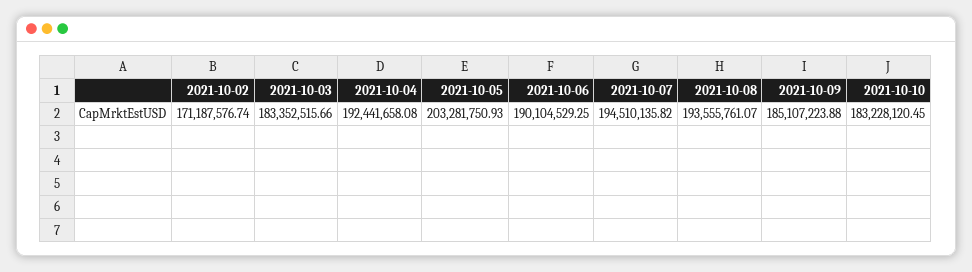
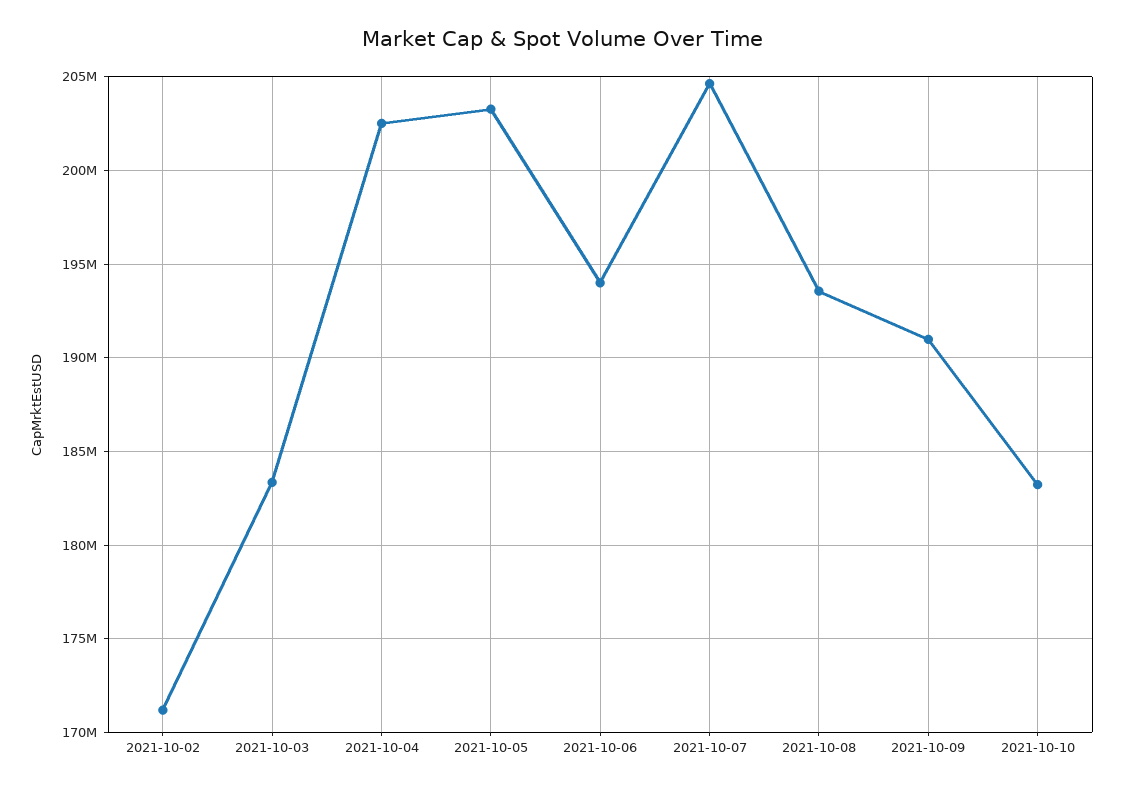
  {
    "2021-10-02": 171187576.74,
    "2021-10-03": 183352515.66,
-   "2021-10-04": 192441658.08,
+   "2021-10-04": 202500000,
    "2021-10-05": 203281750.93,
-   "2021-10-06": 190104529.25,
+   "2021-10-06": 194000000,
-   "2021-10-07": 194510135.82,
+   "2021-10-07": 204500000,
    "2021-10-08": 193555761.07,
-   "2021-10-09": 185107223.88,
+   "2021-10-09": 191000000,
    "2021-10-10": 183228120.45
  }

